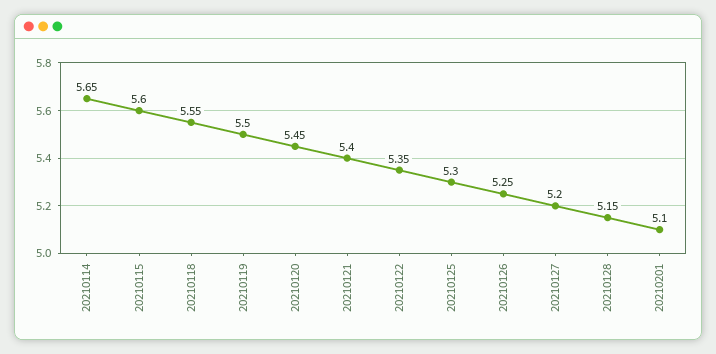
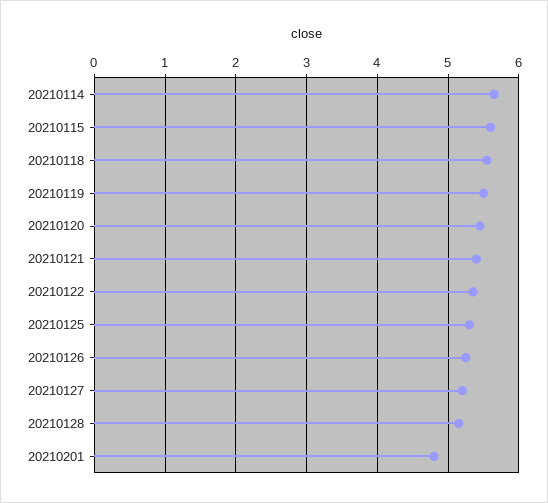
  {
    "20210114": 5.65,
    "20210115": 5.6,
    "20210118": 5.55,
    "20210119": 5.5,
    "20210120": 5.45,
    "20210121": 5.4,
    "20210122": 5.35,
    "20210125": 5.3,
    "20210126": 5.25,
    "20210127": 5.2,
    "20210128": 5.15,
-   "20210201": 5.1
+   "20210201": 4.8
  }

